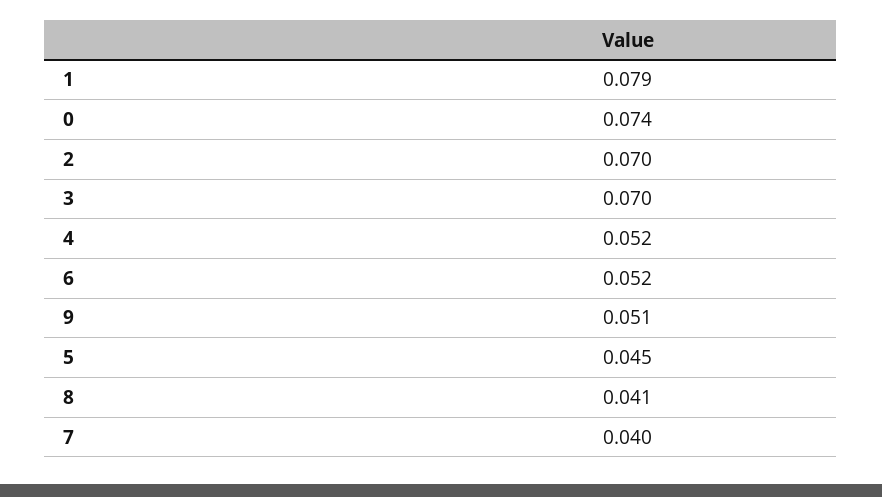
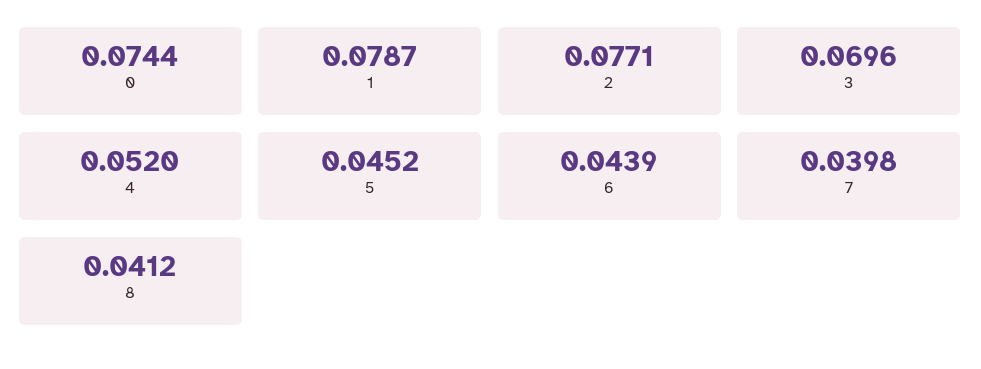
  {
    "1": 0.0787,
    "0": 0.0744,
-   "2": 0.07,
+   "2": 0.0771,
    "3": 0.0696,
    "4": 0.052,
-   "6": 0.052,
+   "6": 0.0439,
-   "9": 0.051,
    "5": 0.0452,
    "8": 0.0412,
    "7": 0.0398
  }

